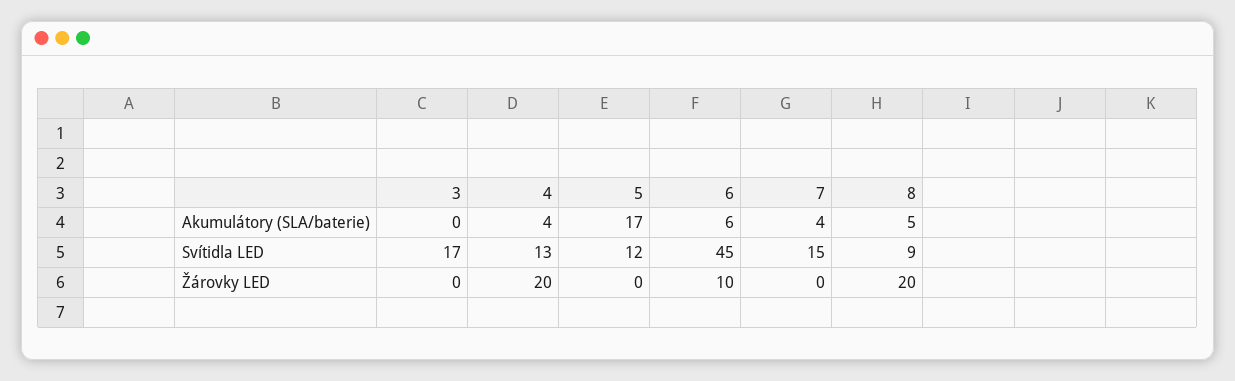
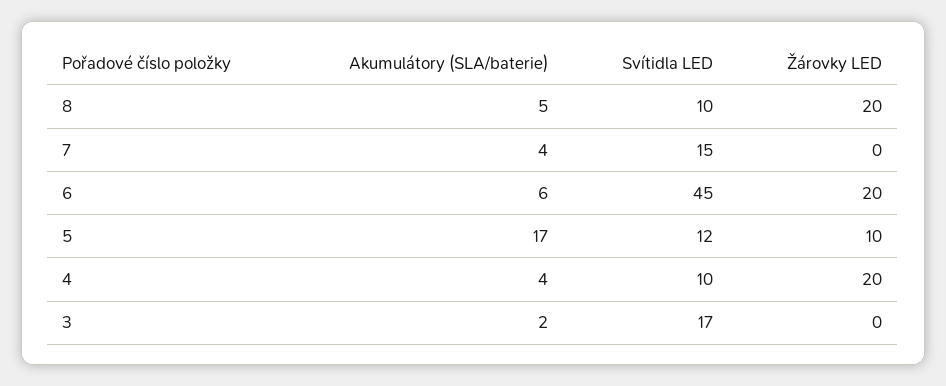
  {
    "3": {
-     "Akumulátory (SLA/baterie)": 0,
+     "Akumulátory (SLA/baterie)": 2,
      "Svítidla LED": 17,
      "Žárovky LED": 0
    },
    "4": {
      "Akumulátory (SLA/baterie)": 4,
-     "Svítidla LED": 13,
+     "Svítidla LED": 10,
      "Žárovky LED": 20
    },
    "5": {
      "Akumulátory (SLA/baterie)": 17,
      "Svítidla LED": 12,
-     "Žárovky LED": 0
+     "Žárovky LED": 10
    },
    "6": {
      "Akumulátory (SLA/baterie)": 6,
      "Svítidla LED": 45,
-     "Žárovky LED": 10
+     "Žárovky LED": 20
    },
    "7": {
      "Akumulátory (SLA/baterie)": 4,
      "Svítidla LED": 15,
      "Žárovky LED": 0
    },
    "8": {
      "Akumulátory (SLA/baterie)": 5,
-     "Svítidla LED": 9,
+     "Svítidla LED": 10,
      "Žárovky LED": 20
    }
  }

